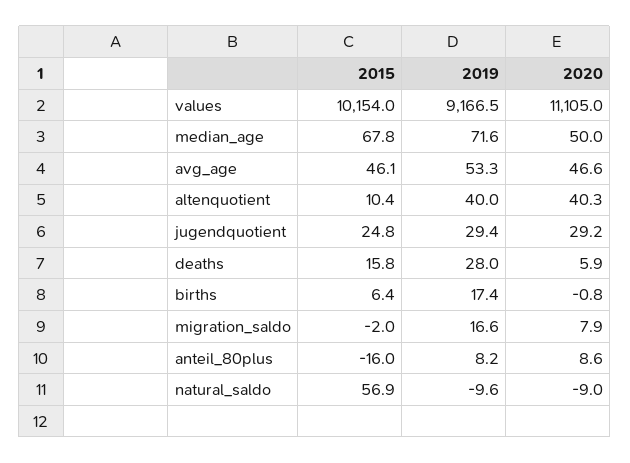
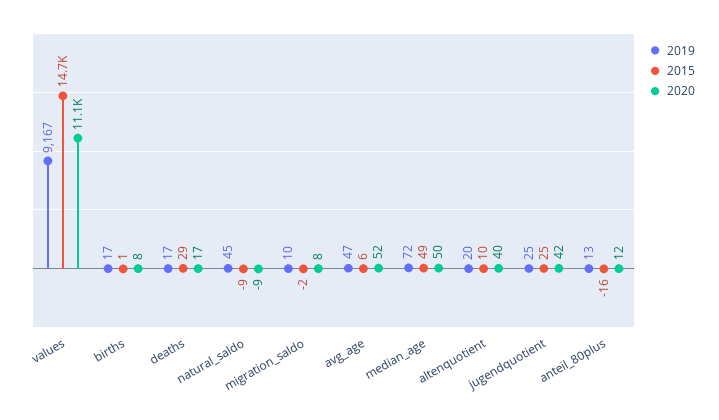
  {
    "2015": {
-     "values": 10154,
+     "values": 14700,
-     "median_age": 67.8,
+     "median_age": 49,
-     "avg_age": 46.1,
+     "avg_age": 6,
      "altenquotient": 10.4,
      "jugendquotient": 24.8,
-     "deaths": 15.8,
+     "deaths": 29,
-     "births": 6.4,
+     "births": 1,
      "migration_saldo": -2,
      "anteil_80plus": -16,
-     "natural_saldo": 56.9
+     "natural_saldo": -9
    },
    "2019": {
      "values": 9166.5,
      "median_age": 71.6,
-     "avg_age": 53.3,
+     "avg_age": 47,
-     "altenquotient": 40,
+     "altenquotient": 20,
-     "jugendquotient": 29.4,
+     "jugendquotient": 25,
-     "deaths": 28,
+     "deaths": 17,
      "births": 17.4,
-     "migration_saldo": 16.6,
+     "migration_saldo": 10,
-     "anteil_80plus": 8.2,
+     "anteil_80plus": 13,
-     "natural_saldo": -9.6
+     "natural_saldo": 45
    },
    "2020": {
      "values": 11105,
      "median_age": 50,
-     "avg_age": 46.6,
+     "avg_age": 52,
      "altenquotient": 40.3,
-     "jugendquotient": 29.2,
+     "jugendquotient": 42,
-     "deaths": 5.9,
+     "deaths": 17,
-     "births": -0.8,
+     "births": 8,
      "migration_saldo": 7.9,
-     "anteil_80plus": 8.6,
+     "anteil_80plus": 12,
      "natural_saldo": -9
    }
  }

